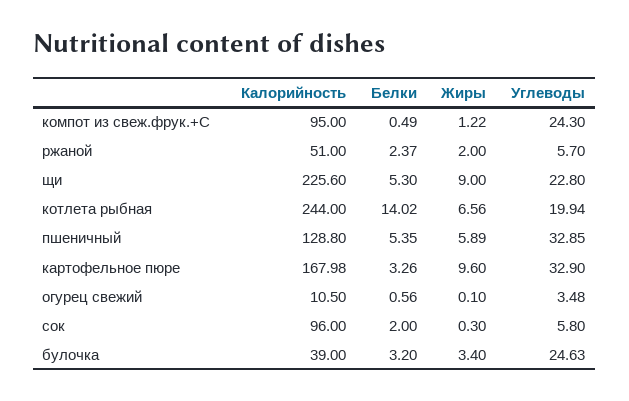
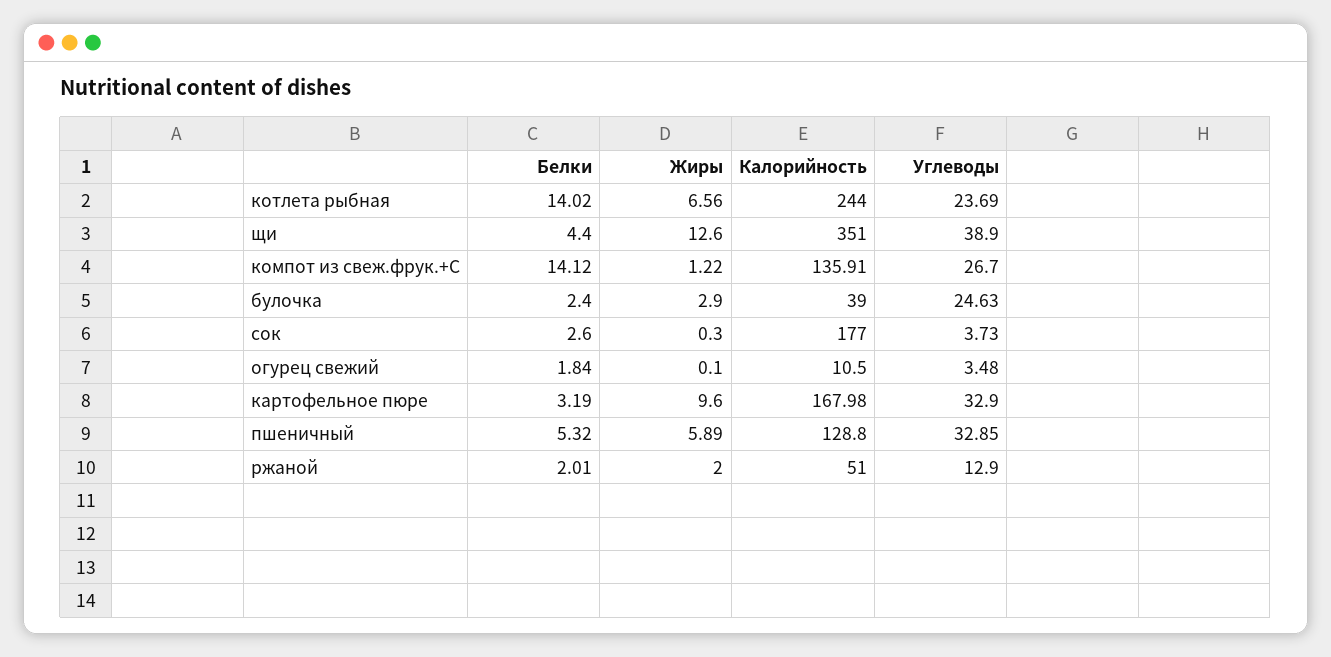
  {
    "Калорийность": {
-     "компот из свеж.фрук.+С": 95,
+     "компот из свеж.фрук.+С": 135.91,
      "ржаной": 51,
-     "щи": 225.6,
+     "щи": 351,
      "котлета рыбная": 244,
      "пшеничный": 128.8,
      "картофельное пюре": 167.98,
      "огурец свежий": 10.5,
-     "сок": 96,
+     "сок": 177,
      "булочка": 39
    },
    "Белки": {
-     "компот из свеж.фрук.+С": 0.49,
+     "компот из свеж.фрук.+С": 14.12,
-     "ржаной": 2.37,
+     "ржаной": 2.01,
-     "щи": 5.3,
+     "щи": 4.4,
      "котлета рыбная": 14.02,
-     "пшеничный": 5.35,
+     "пшеничный": 5.32,
-     "картофельное пюре": 3.26,
+     "картофельное пюре": 3.19,
-     "огурец свежий": 0.56,
+     "огурец свежий": 1.84,
-     "сок": 2,
+     "сок": 2.6,
-     "булочка": 3.2
+     "булочка": 2.4
    },
    "Жиры": {
      "компот из свеж.фрук.+С": 1.22,
      "ржаной": 2,
-     "щи": 9,
+     "щи": 12.6,
      "котлета рыбная": 6.56,
      "пшеничный": 5.89,
      "картофельное пюре": 9.6,
      "огурец свежий": 0.1,
      "сок": 0.3,
-     "булочка": 3.4
+     "булочка": 2.9
    },
    "Углеводы": {
-     "компот из свеж.фрук.+С": 24.3,
+     "компот из свеж.фрук.+С": 26.7,
-     "ржаной": 5.7,
+     "ржаной": 12.9,
-     "щи": 22.8,
+     "щи": 38.9,
-     "котлета рыбная": 19.94,
+     "котлета рыбная": 23.69,
      "пшеничный": 32.85,
      "картофельное пюре": 32.9,
      "огурец свежий": 3.48,
-     "сок": 5.8,
+     "сок": 3.73,
      "булочка": 24.63
    }
  }

